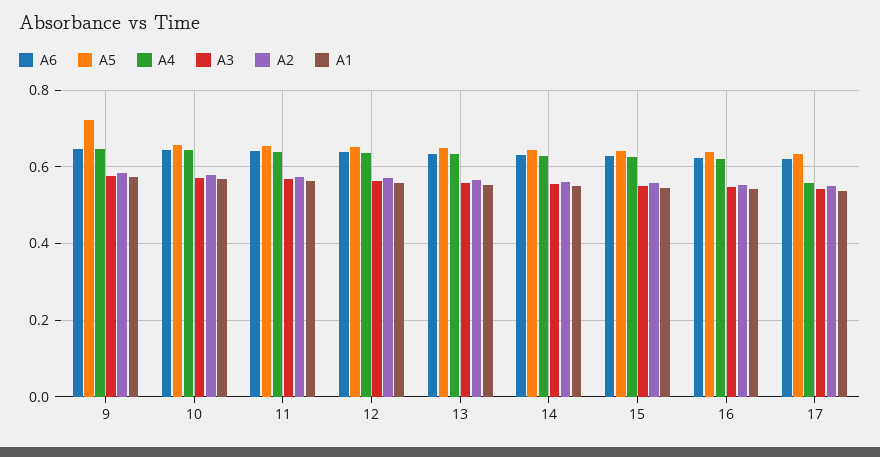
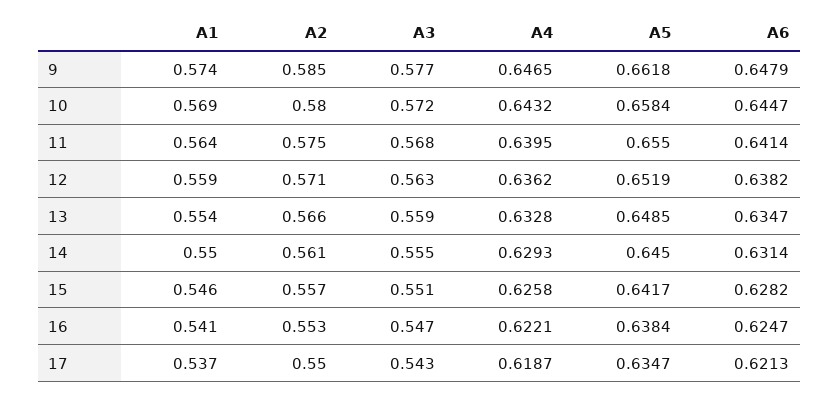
  {
    "A6": {
      "9": 0.6479,
      "10": 0.6447,
      "11": 0.6414,
      "12": 0.6382,
      "13": 0.6347,
      "14": 0.6314,
      "15": 0.6282,
      "16": 0.6247,
      "17": 0.6213
    },
    "A5": {
-     "9": 0.72,
+     "9": 0.6618,
      "10": 0.6584,
      "11": 0.655,
      "12": 0.6519,
      "13": 0.6485,
      "14": 0.645,
      "15": 0.6417,
      "16": 0.6384,
      "17": 0.6347
    },
    "A4": {
      "9": 0.6465,
      "10": 0.6432,
      "11": 0.6395,
      "12": 0.6362,
      "13": 0.6328,
      "14": 0.6293,
      "15": 0.6258,
      "16": 0.6221,
-     "17": 0.56
+     "17": 0.6187
    },
    "A3": {
      "9": 0.577,
      "10": 0.572,
      "11": 0.568,
      "12": 0.563,
      "13": 0.559,
      "14": 0.555,
      "15": 0.551,
      "16": 0.547,
      "17": 0.543
    },
    "A2": {
      "9": 0.585,
      "10": 0.58,
      "11": 0.575,
      "12": 0.571,
      "13": 0.566,
      "14": 0.561,
      "15": 0.557,
      "16": 0.553,
      "17": 0.55
    },
    "A1": {
      "9": 0.574,
      "10": 0.569,
      "11": 0.564,
      "12": 0.559,
      "13": 0.554,
      "14": 0.55,
      "15": 0.546,
      "16": 0.541,
      "17": 0.537
    }
  }

